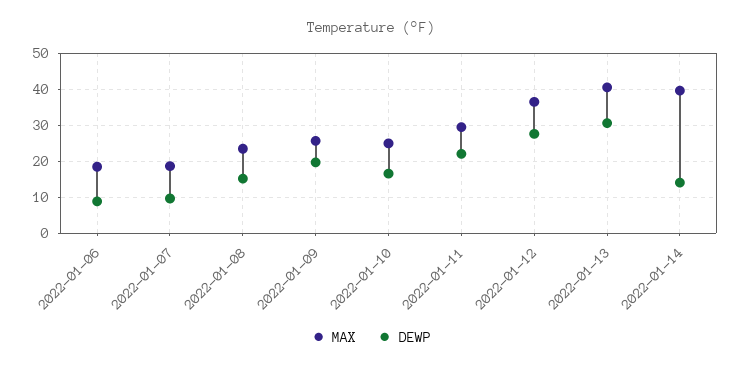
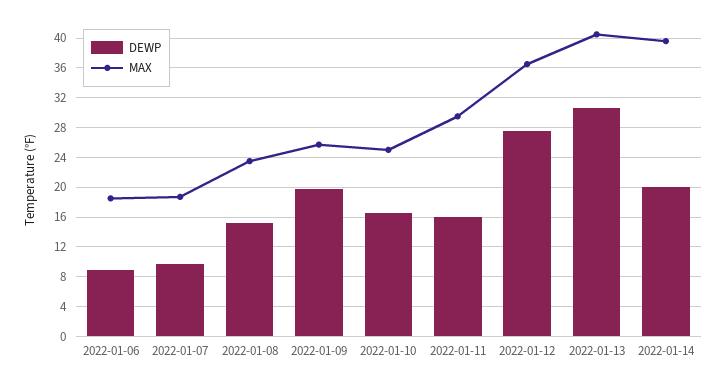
  {
    "MAX": {
      "2022-01-06": 19,
      "2022-01-07": 19,
      "2022-01-08": 24,
      "2022-01-09": 26,
      "2022-01-10": 25,
      "2022-01-11": 30,
      "2022-01-12": 37,
      "2022-01-13": 41,
      "2022-01-14": 40
    },
    "DEWP": {
      "2022-01-06": 9,
      "2022-01-07": 10,
      "2022-01-08": 15,
      "2022-01-09": 20,
      "2022-01-10": 17,
-     "2022-01-11": 22,
+     "2022-01-11": 16,
      "2022-01-12": 28,
      "2022-01-13": 31,
-     "2022-01-14": 14
+     "2022-01-14": 20
    }
  }

